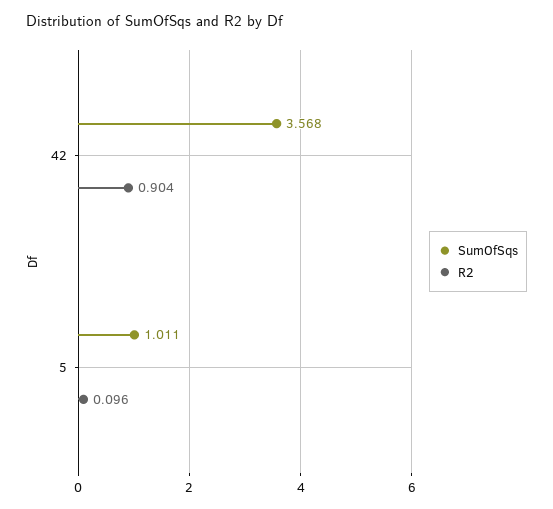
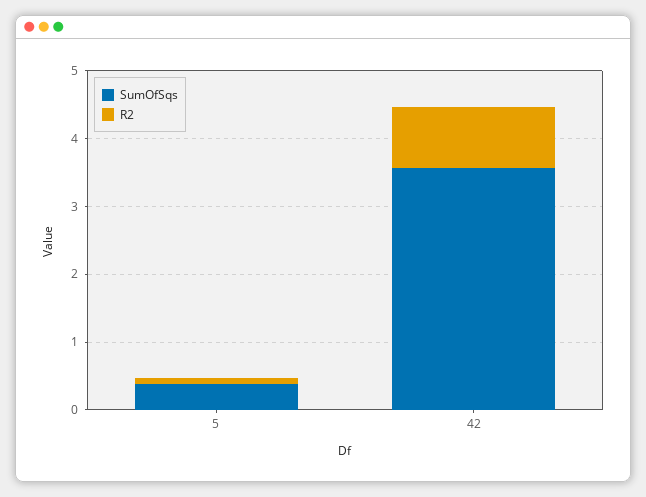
  {
    "SumOfSqs": {
      "42": 3.568,
-     "5": 1.011
+     "5": 0.4
    },
    "R2": {
      "42": 0.904,
      "5": 0.096
    }
  }

